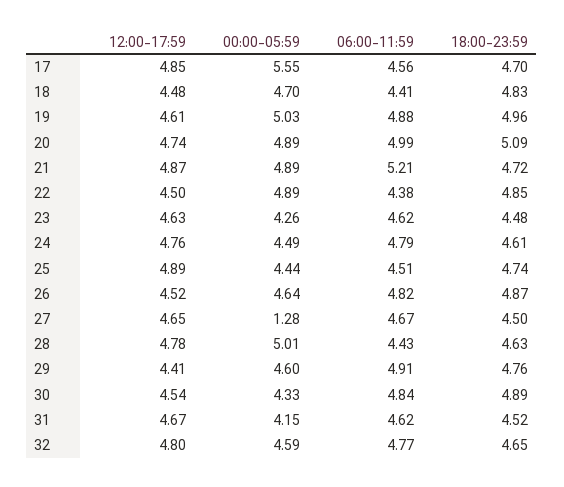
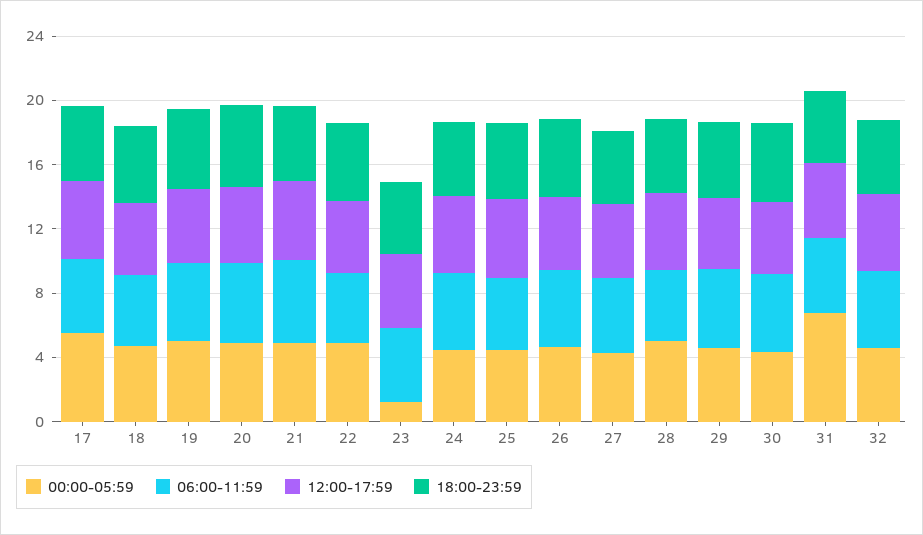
  {
    "12:00-17:59": {
      "17": 4.85,
      "18": 4.48,
      "19": 4.61,
      "20": 4.74,
      "21": 4.87,
      "22": 4.5,
      "23": 4.63,
      "24": 4.76,
      "25": 4.89,
      "26": 4.52,
      "27": 4.65,
      "28": 4.78,
      "29": 4.41,
      "30": 4.54,
      "31": 4.67,
      "32": 4.8
    },
    "00:00-05:59": {
      "17": 5.55,
      "18": 4.7,
      "19": 5.03,
      "20": 4.89,
      "21": 4.89,
      "22": 4.89,
-     "23": 4.26,
+     "23": 1,
      "24": 4.49,
      "25": 4.44,
      "26": 4.64,
-     "27": 1.28,
+     "27": 4,
      "28": 5.01,
      "29": 4.6,
      "30": 4.33,
-     "31": 4.15,
+     "31": 7,
      "32": 4.59
    },
    "06:00-11:59": {
      "17": 4.56,
      "18": 4.41,
      "19": 4.88,
      "20": 4.99,
      "21": 5.21,
      "22": 4.38,
      "23": 4.62,
      "24": 4.79,
      "25": 4.51,
      "26": 4.82,
      "27": 4.67,
      "28": 4.43,
      "29": 4.91,
      "30": 4.84,
      "31": 4.62,
      "32": 4.77
    },
    "18:00-23:59": {
      "17": 4.7,
      "18": 4.83,
      "19": 4.96,
      "20": 5.09,
      "21": 4.72,
      "22": 4.85,
      "23": 4.48,
      "24": 4.61,
      "25": 4.74,
      "26": 4.87,
      "27": 4.5,
      "28": 4.63,
      "29": 4.76,
      "30": 4.89,
      "31": 4.52,
      "32": 4.65
    }
  }

